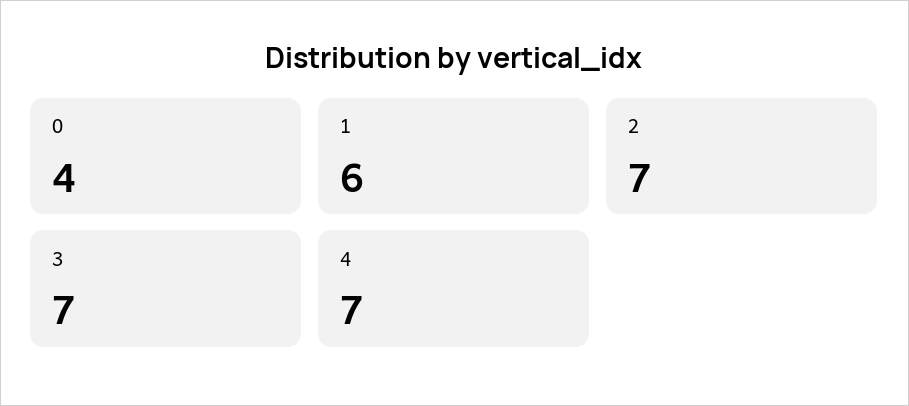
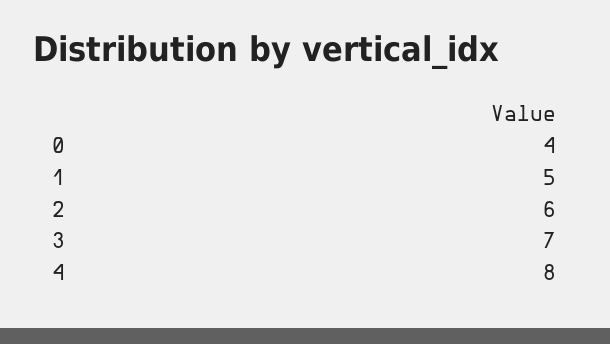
  {
    "0": 4,
-   "1": 6,
+   "1": 5,
-   "2": 7,
+   "2": 6,
    "3": 7,
-   "4": 7
+   "4": 8
  }

